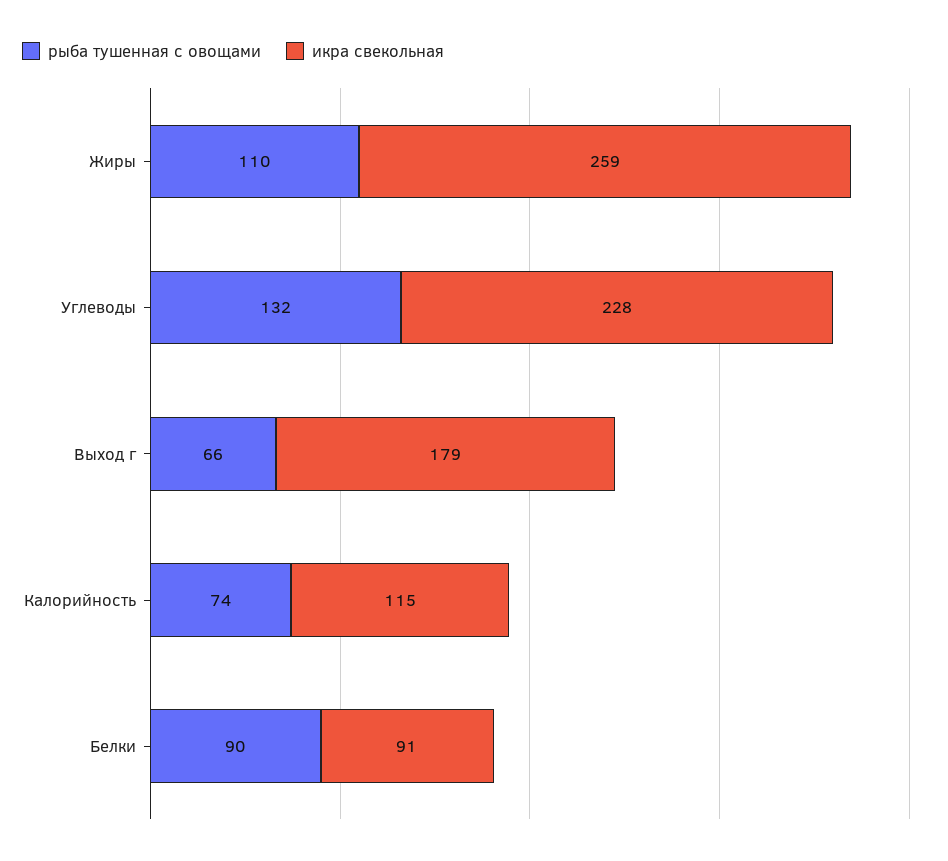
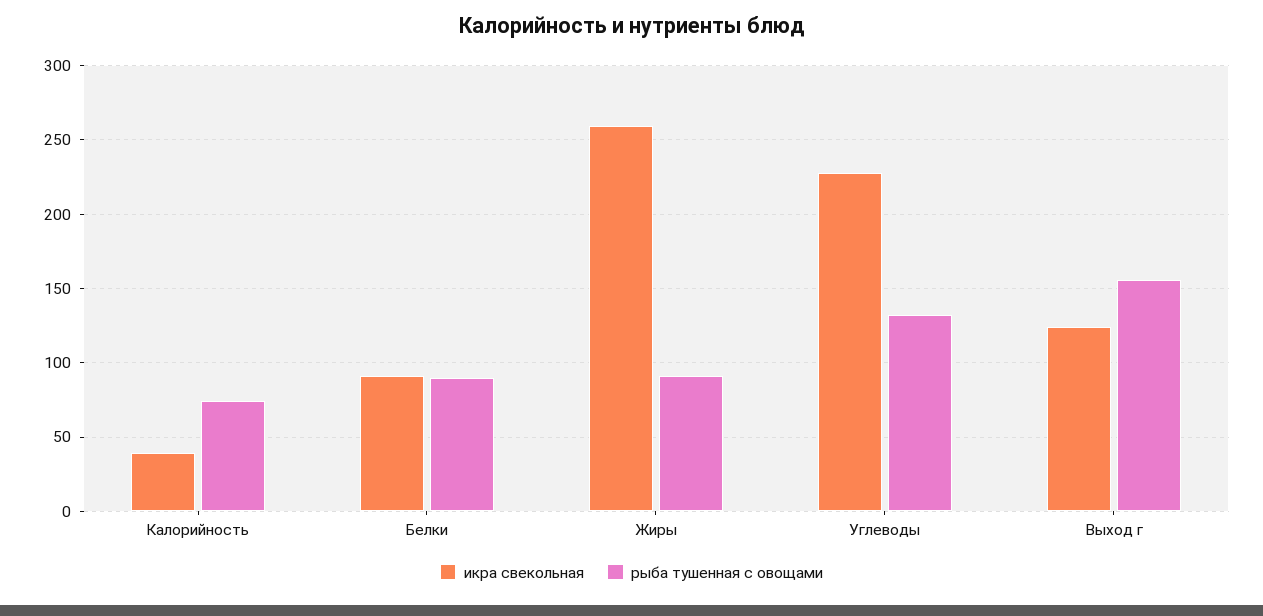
  {
    "рыба тушенная с овощами": {
-     "Жиры": 110,
+     "Жиры": 90,
      "Углеводы": 132,
-     "Выход г": 66,
+     "Выход г": 155,
      "Калорийность": 74,
      "Белки": 90
    },
    "икра свекольная": {
      "Жиры": 259,
      "Углеводы": 228,
-     "Выход г": 179,
+     "Выход г": 125,
-     "Калорийность": 115,
+     "Калорийность": 40,
      "Белки": 91
    }
  }

